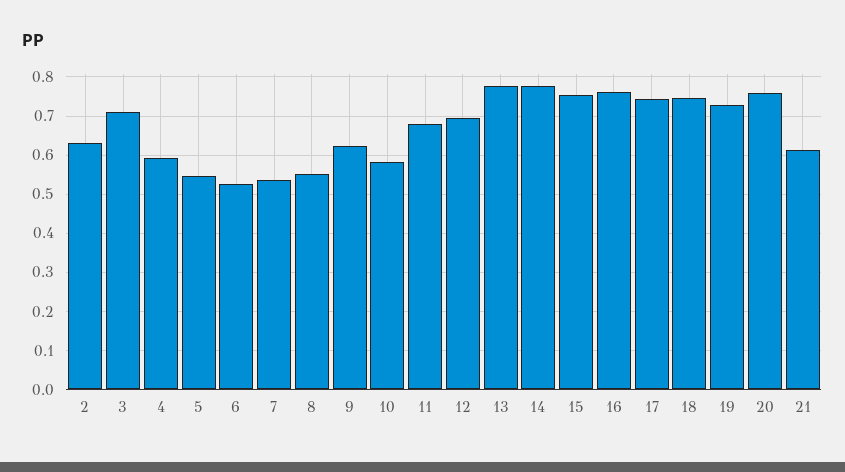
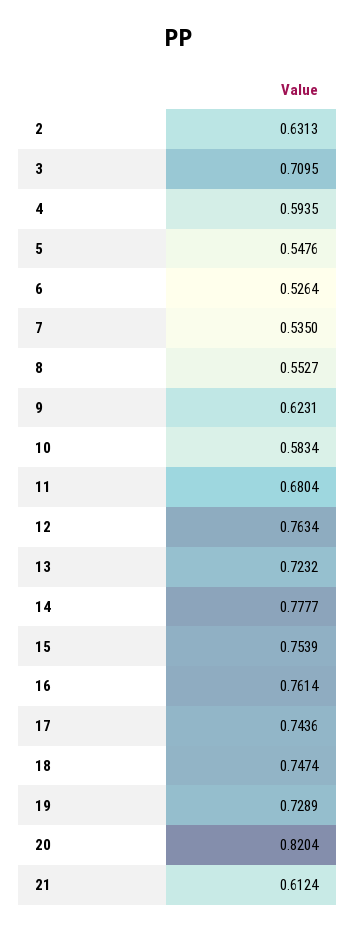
  {
    "2": 0.6313,
    "3": 0.7095,
    "4": 0.5935,
    "5": 0.5476,
    "6": 0.5264,
    "7": 0.535,
    "8": 0.5527,
    "9": 0.6231,
    "10": 0.5834,
    "11": 0.6804,
-   "12": 0.7,
+   "12": 0.7634,
-   "13": 0.78,
+   "13": 0.7232,
    "14": 0.7777,
    "15": 0.7539,
    "16": 0.7614,
    "17": 0.7436,
    "18": 0.7474,
    "19": 0.7289,
-   "20": 0.76,
+   "20": 0.8204,
    "21": 0.6124
  }

